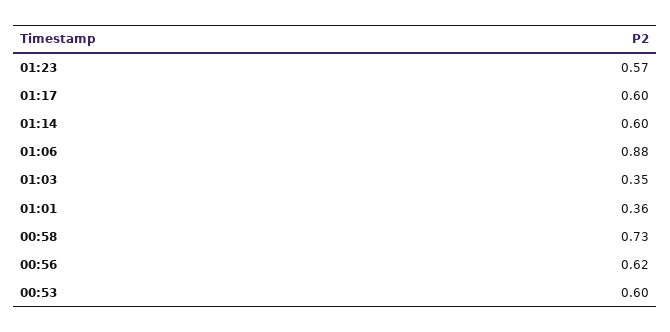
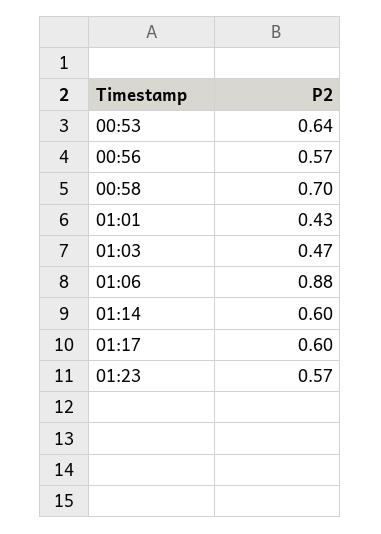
  {
    "01:23": 0.57,
    "01:17": 0.6,
    "01:14": 0.6,
    "01:06": 0.88,
-   "01:03": 0.35,
+   "01:03": 0.47,
-   "01:01": 0.36,
+   "01:01": 0.43,
-   "00:58": 0.73,
+   "00:58": 0.7,
-   "00:56": 0.62,
+   "00:56": 0.57,
-   "00:53": 0.6
+   "00:53": 0.64
  }

